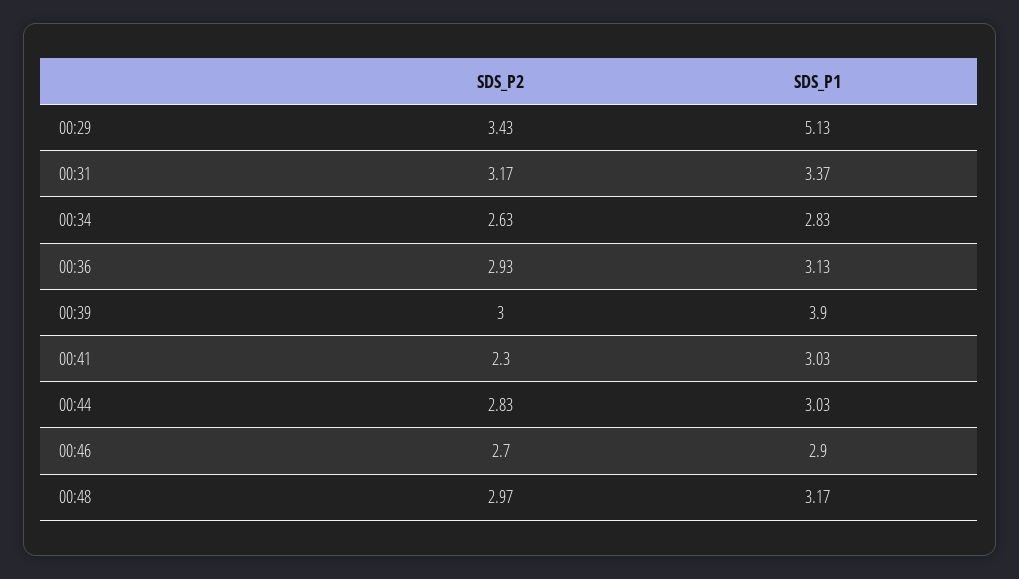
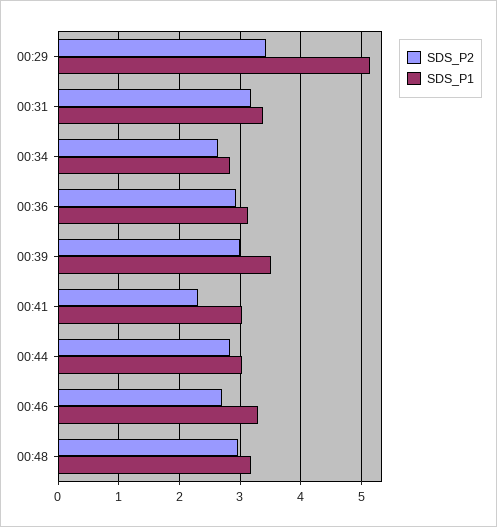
  {
    "SDS_P2": {
      "00:29": 3.43,
      "00:31": 3.17,
      "00:34": 2.63,
      "00:36": 2.93,
      "00:39": 3,
      "00:41": 2.3,
      "00:44": 2.83,
      "00:46": 2.7,
      "00:48": 2.97
    },
    "SDS_P1": {
      "00:29": 5.13,
      "00:31": 3.37,
      "00:34": 2.83,
      "00:36": 3.13,
-     "00:39": 3.9,
+     "00:39": 3.5,
      "00:41": 3.03,
      "00:44": 3.03,
-     "00:46": 2.9,
+     "00:46": 3.3,
      "00:48": 3.17
    }
  }

